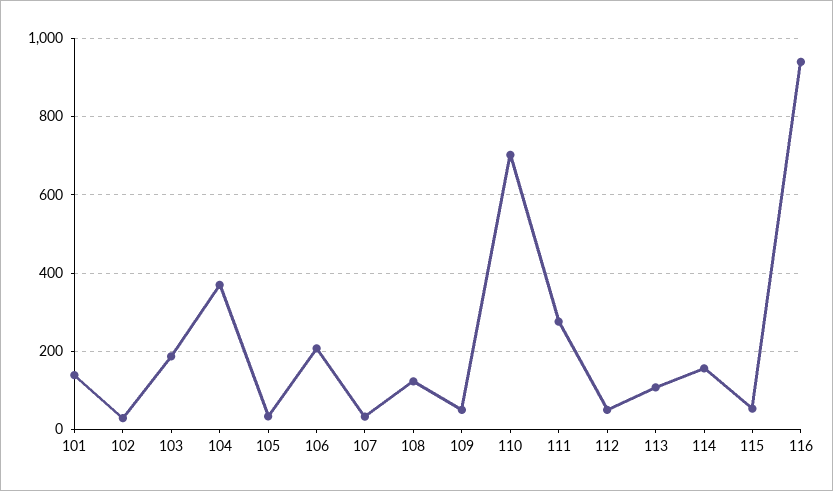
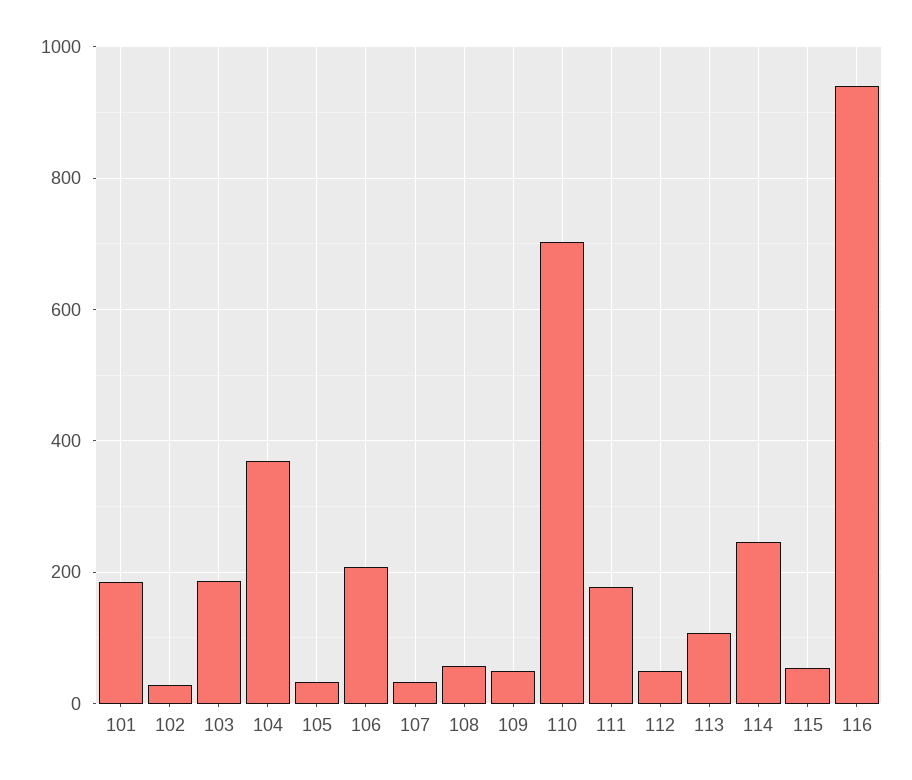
  {
-   "101": 140,
+   "101": 180,
    "102": 20,
    "103": 180,
    "104": 380,
    "105": 40,
    "106": 200,
    "107": 40,
-   "108": 120,
+   "108": 60,
    "109": 60,
    "110": 700,
-   "111": 280,
+   "111": 180,
    "112": 60,
    "113": 100,
-   "114": 160,
+   "114": 240,
    "115": 60,
    "116": 940
  }

